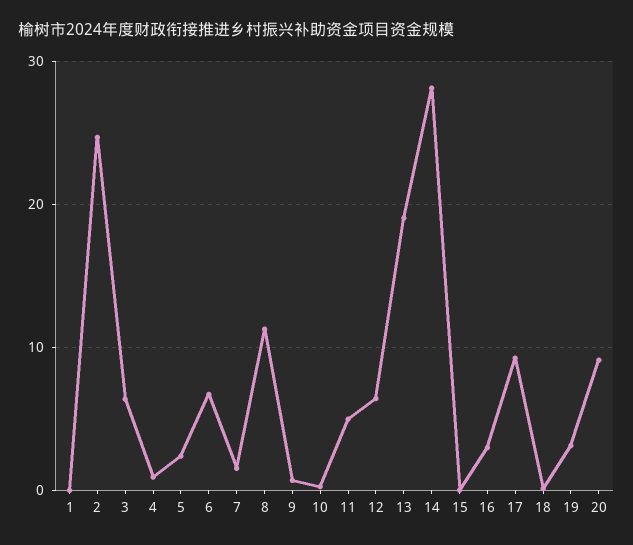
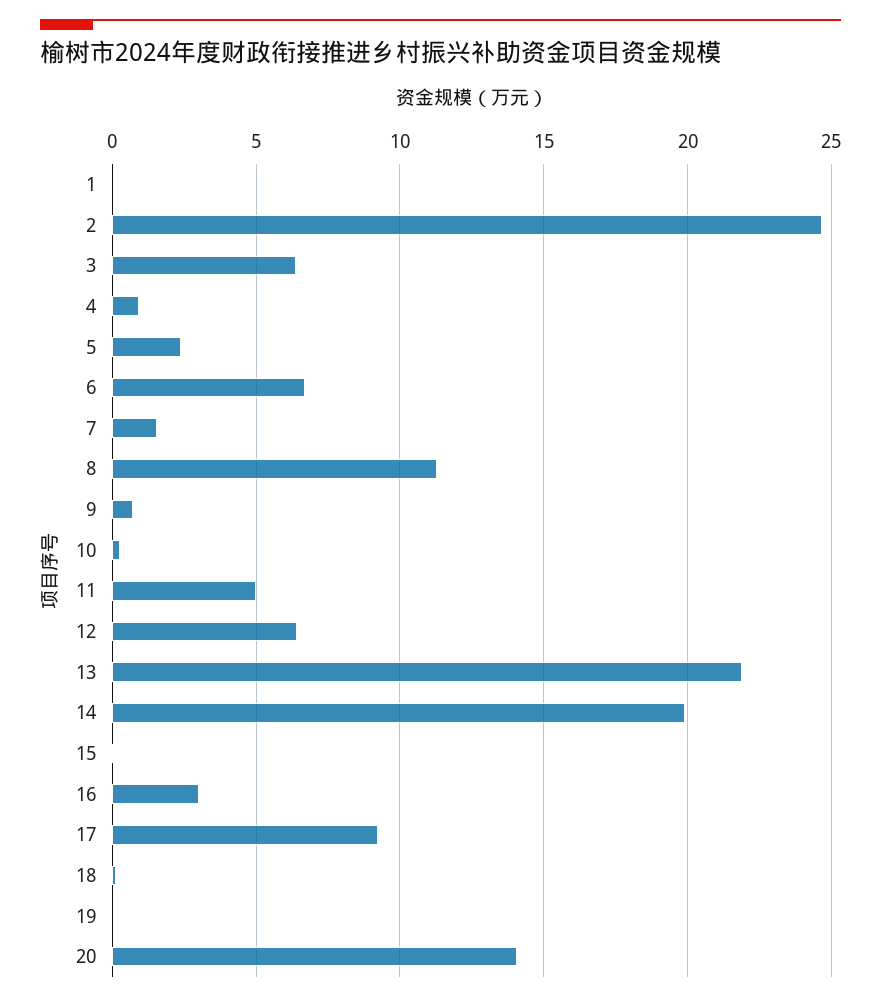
  {
    "1": 0,
    "2": 24.5,
    "3": 6.5,
    "4": 1,
    "5": 2.5,
    "6": 6.5,
    "7": 1.5,
    "8": 11.5,
    "9": 0.5,
    "10": 0.5,
    "11": 5,
    "12": 6.5,
-   "13": 19,
+   "13": 22,
-   "14": 28,
+   "14": 20,
    "15": 0,
    "16": 3,
    "17": 9.5,
    "18": 0,
-   "19": 3,
+   "19": 0,
-   "20": 9
+   "20": 14
  }

